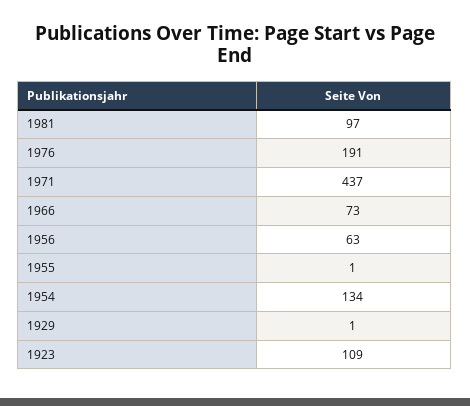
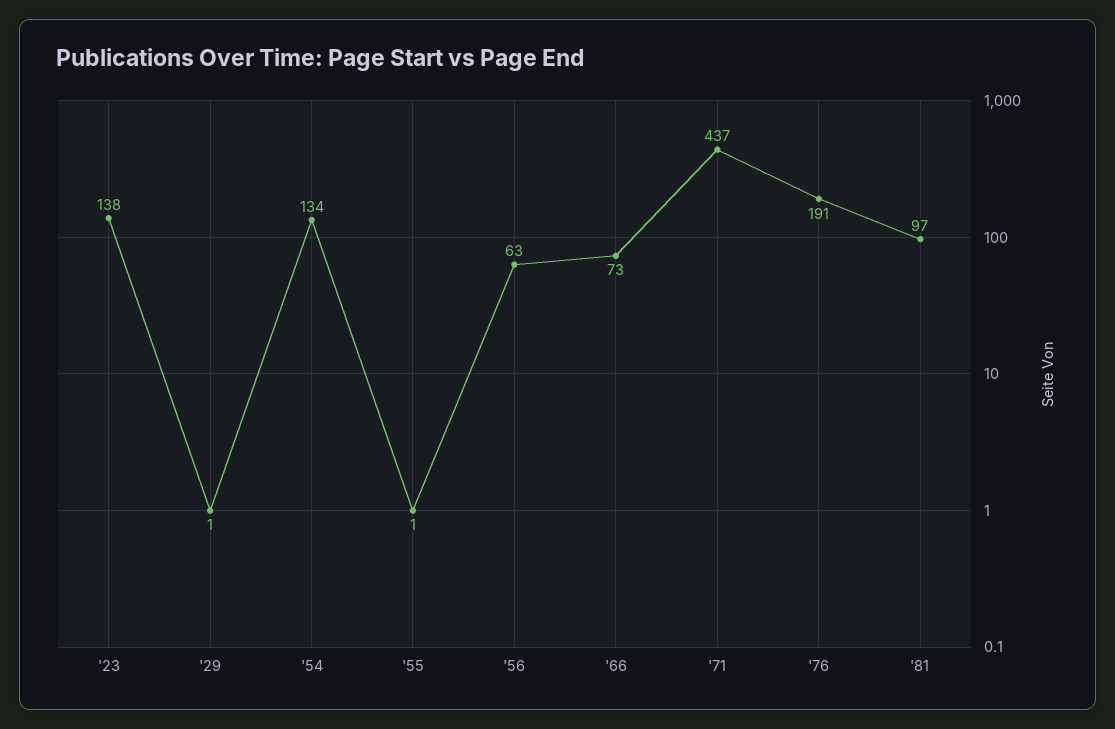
  {
    "1981": 97,
    "1976": 191,
    "1971": 437,
    "1966": 73,
    "1956": 63,
    "1955": 1,
    "1954": 134,
    "1929": 1,
-   "1923": 109
+   "1923": 138
  }

